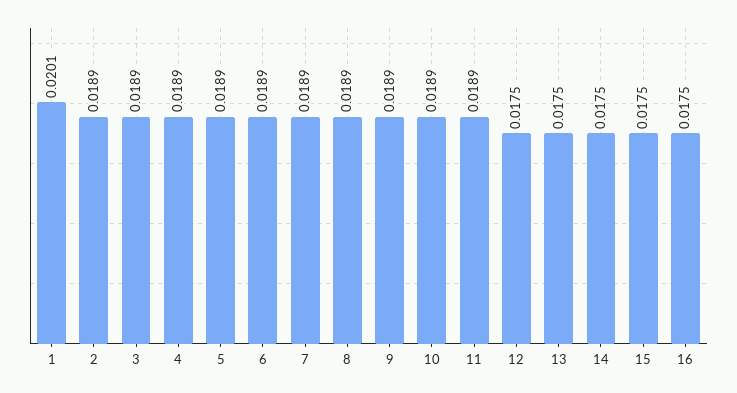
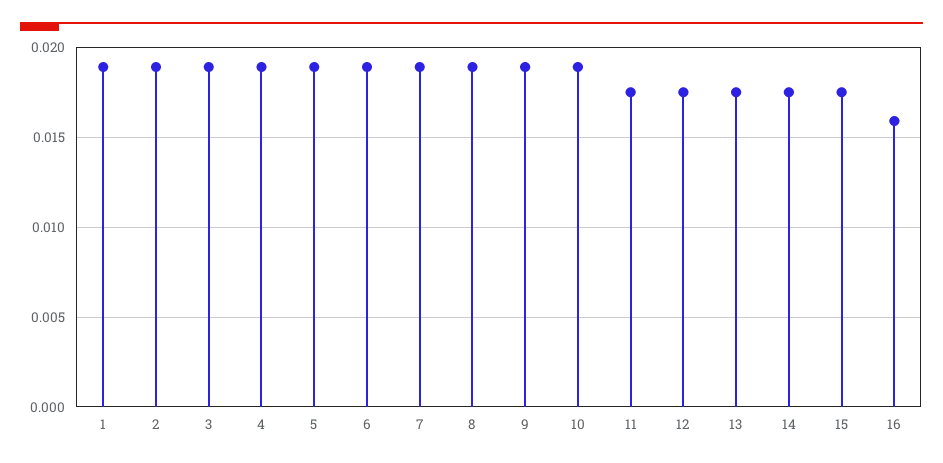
  {
-   "1": 0.0201,
+   "1": 0.019,
    "2": 0.0189,
    "3": 0.0189,
    "4": 0.0189,
    "5": 0.0189,
    "6": 0.0189,
    "7": 0.0189,
    "8": 0.0189,
    "9": 0.0189,
    "10": 0.0189,
-   "11": 0.0189,
+   "11": 0.0175,
    "12": 0.0175,
    "13": 0.0175,
    "14": 0.0175,
    "15": 0.0175,
-   "16": 0.0175
+   "16": 0.016
  }

